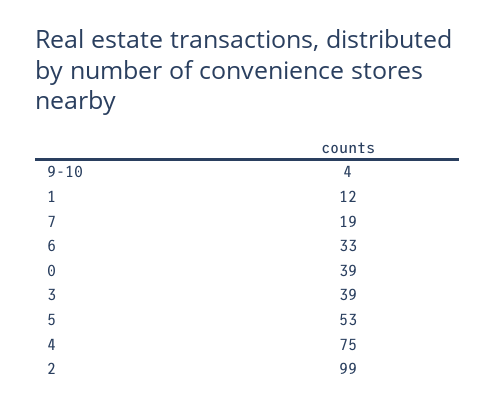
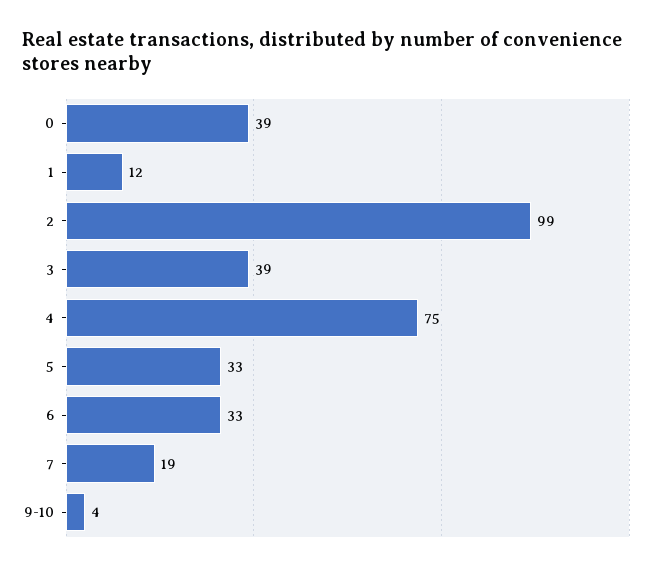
  {
    "9-10": 4,
    "1": 12,
    "7": 19,
    "6": 33,
    "0": 39,
    "3": 39,
-   "5": 53,
+   "5": 33,
    "4": 75,
    "2": 99
  }

